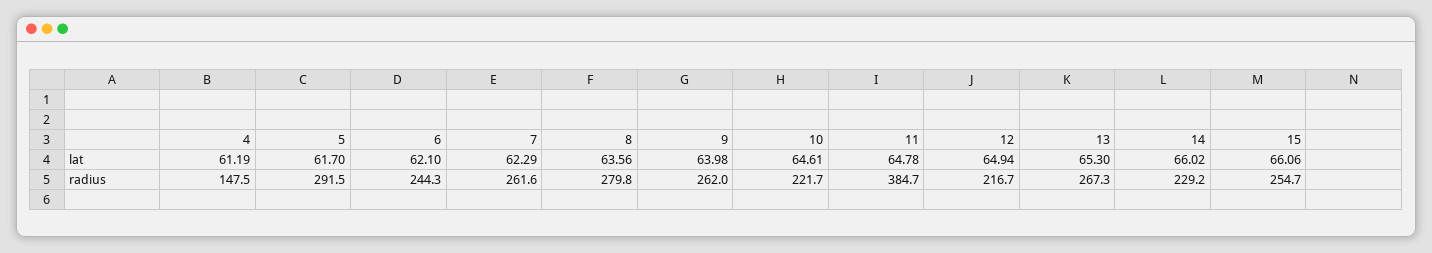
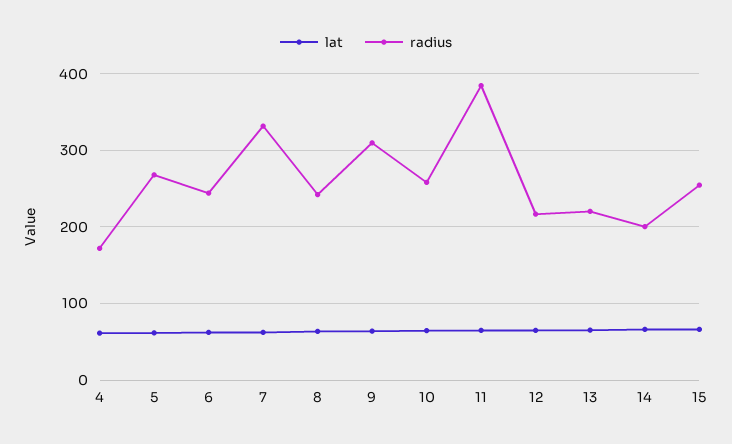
  {
    "lat": {
      "4": 61.19,
      "5": 61.7,
      "6": 62.1,
      "7": 62.29,
      "8": 63.56,
      "9": 63.98,
      "10": 64.61,
      "11": 64.78,
      "12": 64.94,
      "13": 65.3,
      "14": 66.02,
      "15": 66.06
    },
    "radius": {
-     "4": 147.5,
+     "4": 170,
-     "5": 291.5,
+     "5": 270,
      "6": 244.3,
-     "7": 261.6,
+     "7": 330,
-     "8": 279.8,
+     "8": 240,
-     "9": 262,
+     "9": 310,
-     "10": 221.7,
+     "10": 260,
      "11": 384.7,
      "12": 216.7,
-     "13": 267.3,
+     "13": 220,
-     "14": 229.2,
+     "14": 200,
      "15": 254.7
    }
  }

